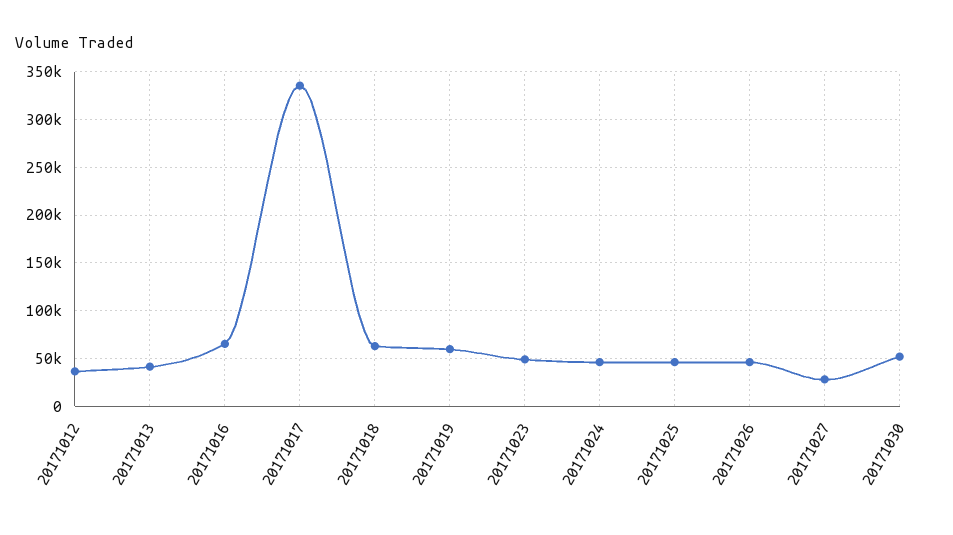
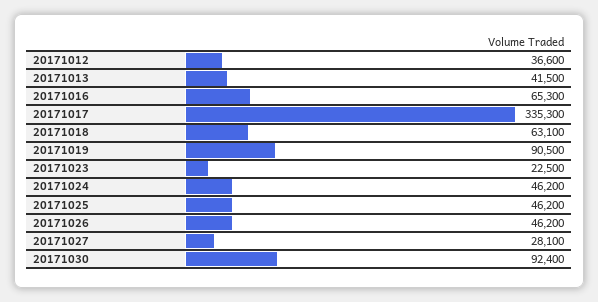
  {
    "20171012": 36600,
    "20171013": 41500,
    "20171016": 65300,
    "20171017": 335300,
    "20171018": 63100,
-   "20171019": 60000,
+   "20171019": 90500,
-   "20171023": 50000,
+   "20171023": 22500,
    "20171024": 46200,
    "20171025": 46200,
    "20171026": 46200,
    "20171027": 28100,
-   "20171030": 50000
+   "20171030": 92400
  }

